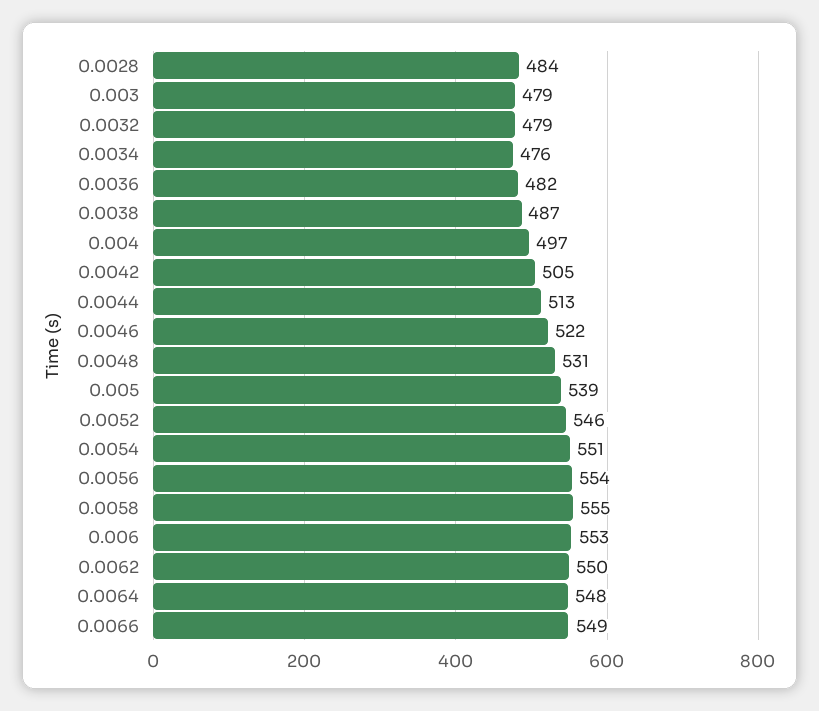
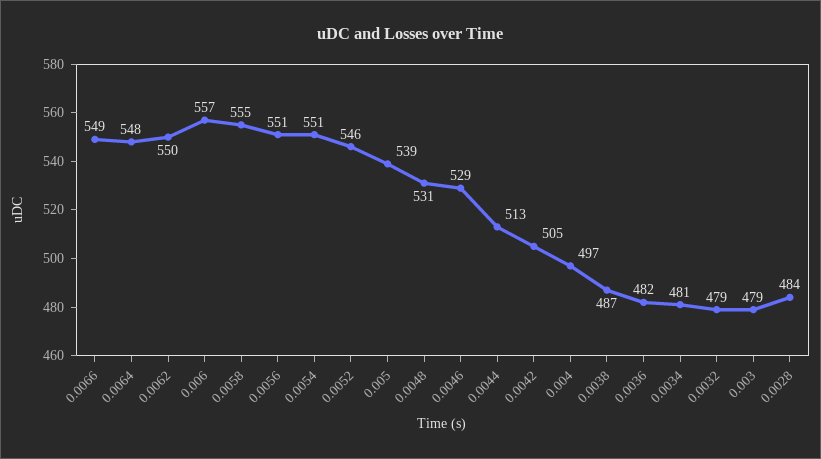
  {
    "0.0028": 484,
    "0.003": 479,
    "0.0032": 479,
-   "0.0034": 476,
+   "0.0034": 481,
    "0.0036": 482,
    "0.0038": 487,
    "0.004": 497,
    "0.0042": 505,
    "0.0044": 513,
-   "0.0046": 522,
+   "0.0046": 529,
    "0.0048": 531,
    "0.005": 539,
    "0.0052": 546,
    "0.0054": 551,
-   "0.0056": 554,
+   "0.0056": 551,
    "0.0058": 555,
-   "0.006": 553,
+   "0.006": 557,
    "0.0062": 550,
    "0.0064": 548,
    "0.0066": 549
  }

